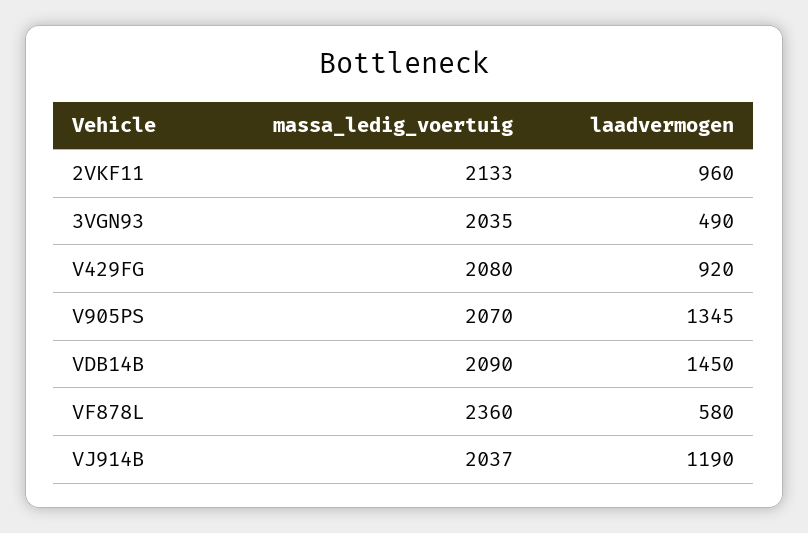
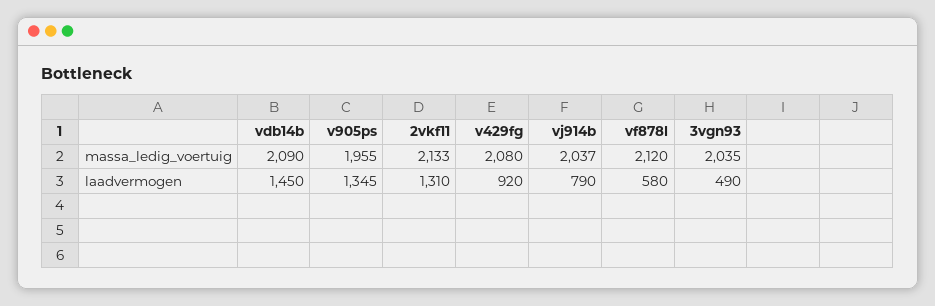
  {
    "massa_ledig_voertuig": {
      "2VKF11": 2133,
      "3VGN93": 2035,
      "V429FG": 2080,
-     "V905PS": 2070,
+     "V905PS": 1955,
      "VDB14B": 2090,
-     "VF878L": 2360,
+     "VF878L": 2120,
      "VJ914B": 2037
    },
    "laadvermogen": {
-     "2VKF11": 960,
+     "2VKF11": 1310,
      "3VGN93": 490,
      "V429FG": 920,
      "V905PS": 1345,
      "VDB14B": 1450,
      "VF878L": 580,
-     "VJ914B": 1190
+     "VJ914B": 790
    }
  }

